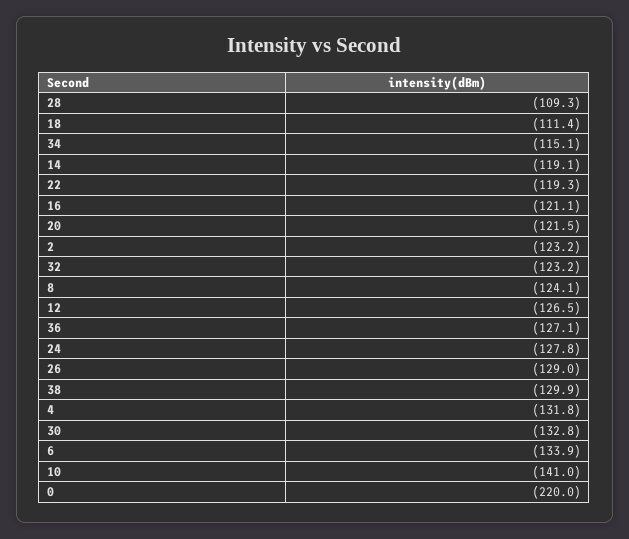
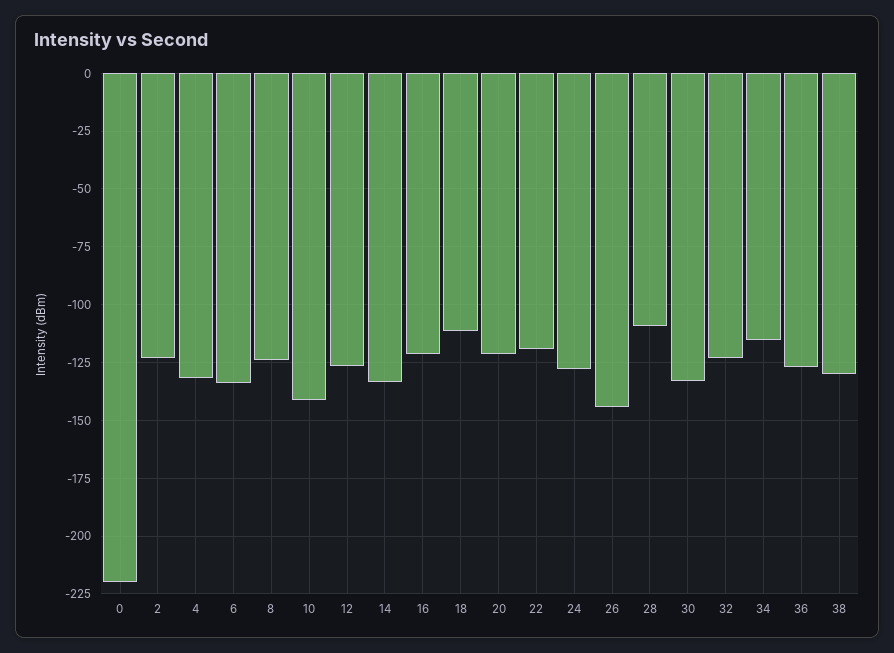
  {
    "28": -109.3,
    "18": -111.4,
    "34": -115.1,
-   "14": -119.1,
+   "14": -135,
    "22": -119.3,
    "16": -121.1,
    "20": -121.5,
    "2": -123.2,
    "32": -123.2,
    "8": -124.1,
    "12": -126.5,
    "36": -127.1,
    "24": -127.8,
-   "26": -129,
+   "26": -145,
    "38": -129.9,
    "4": -131.8,
    "30": -132.8,
    "6": -133.9,
    "10": -141,
    "0": -220
  }

